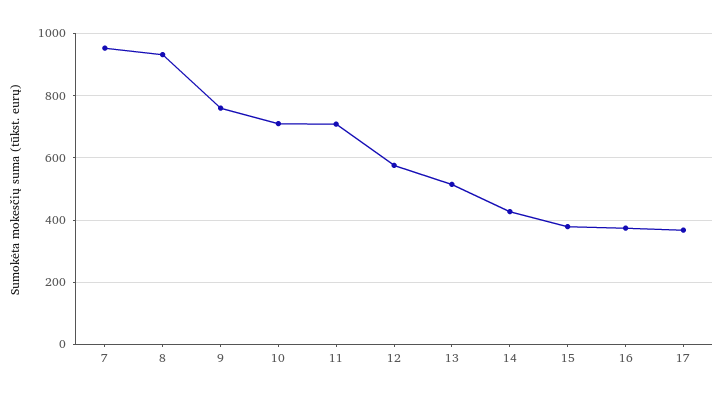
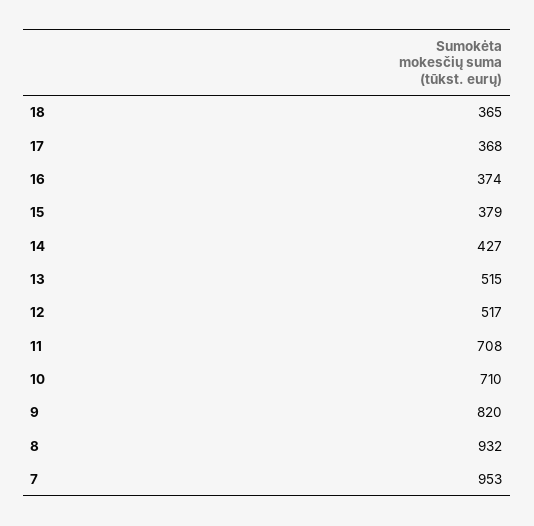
  {
    "7": 953,
    "8": 932,
-   "9": 760,
+   "9": 820,
    "10": 710,
    "11": 708,
-   "12": 580,
+   "12": 517,
    "13": 515,
    "14": 427,
    "15": 379,
    "16": 374,
-   "17": 368
+   "17": 368,
+   "18": 365
  }

